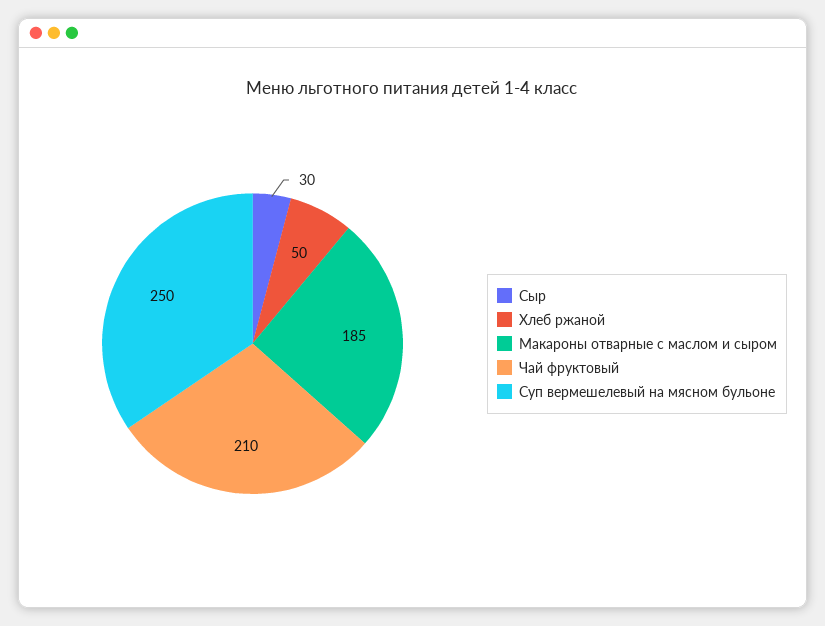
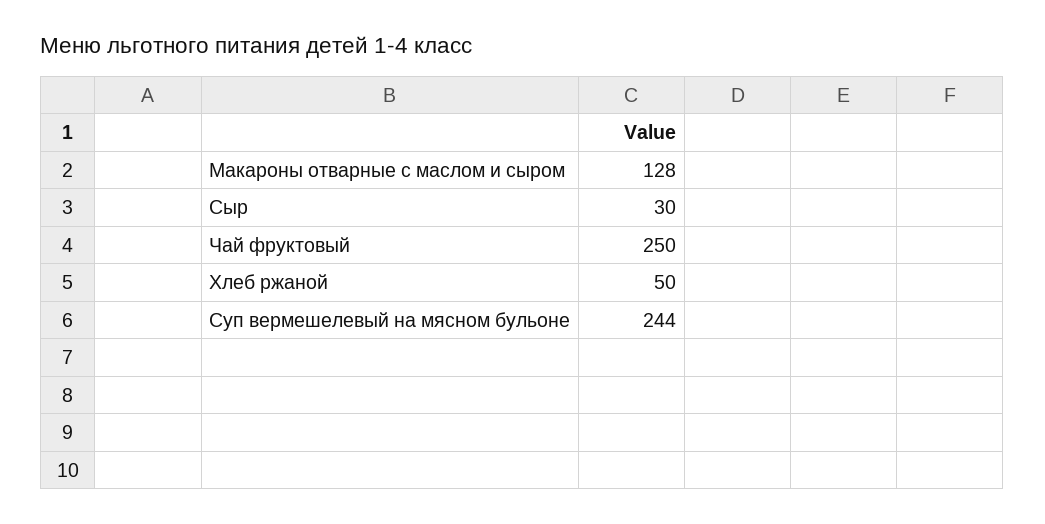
  {
    "Сыр": 30,
    "Хлеб ржаной": 50,
-   "Макароны отварные с маслом и сыром": 185,
+   "Макароны отварные с маслом и сыром": 128,
-   "Чай фруктовый": 210,
+   "Чай фруктовый": 250,
-   "Суп вермешелевый на мясном бульоне": 250
+   "Суп вермешелевый на мясном бульоне": 244
  }

